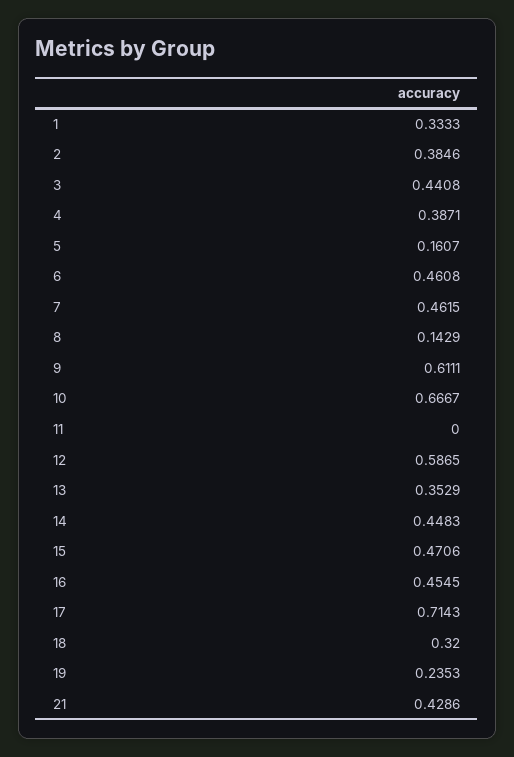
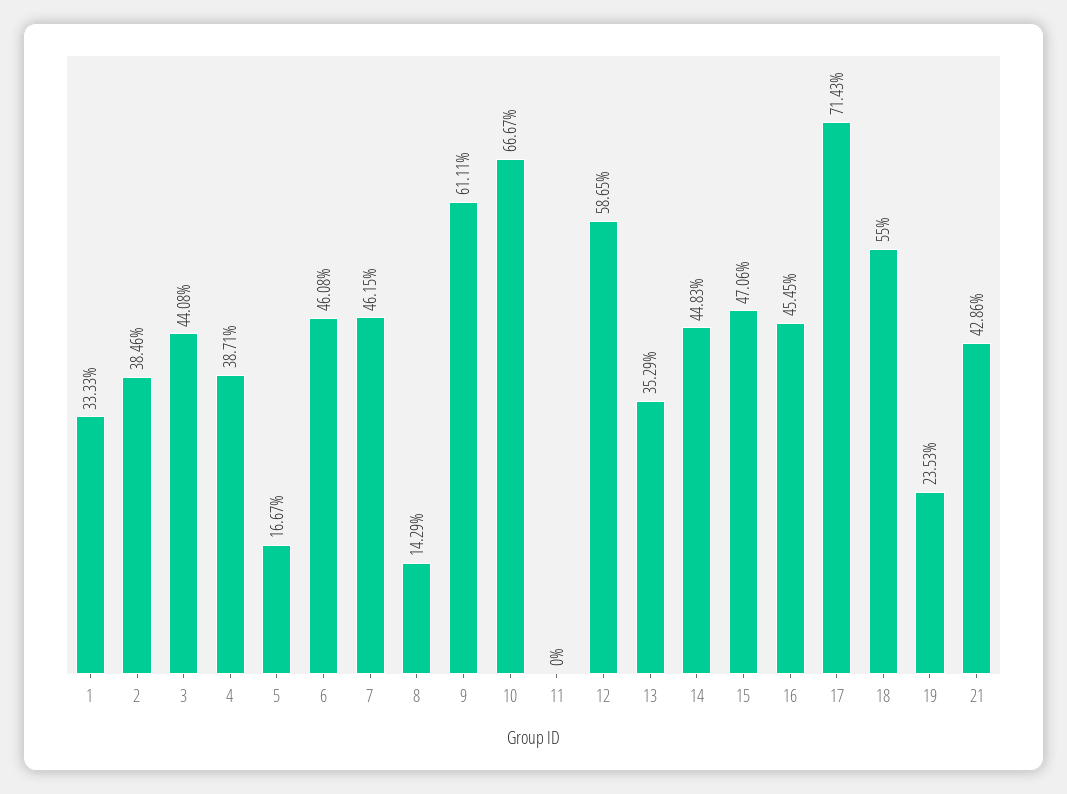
  {
    "1": 0.3333,
    "2": 0.3846,
    "3": 0.4408,
    "4": 0.3871,
-   "5": 0.1607,
+   "5": 0.1667,
    "6": 0.4608,
    "7": 0.4615,
    "8": 0.1429,
    "9": 0.6111,
    "10": 0.6667,
    "11": 0,
    "12": 0.5865,
    "13": 0.3529,
    "14": 0.4483,
    "15": 0.4706,
    "16": 0.4545,
    "17": 0.7143,
-   "18": 0.32,
+   "18": 0.55,
    "19": 0.2353,
    "21": 0.4286
  }

